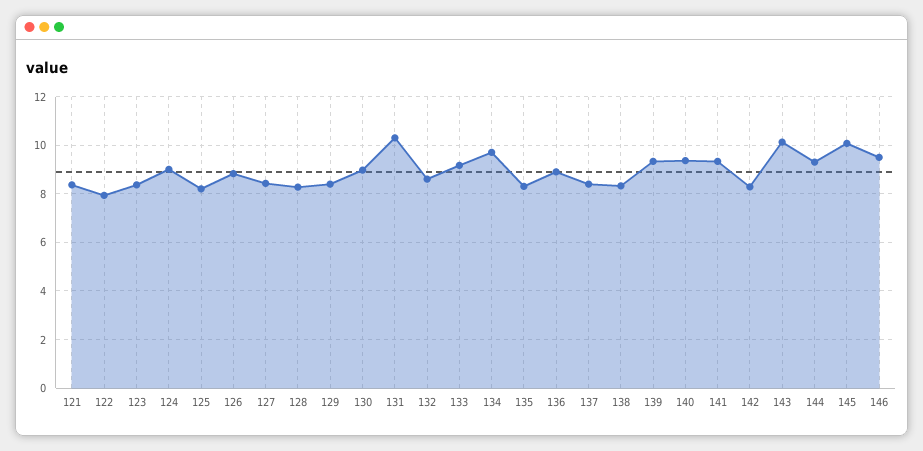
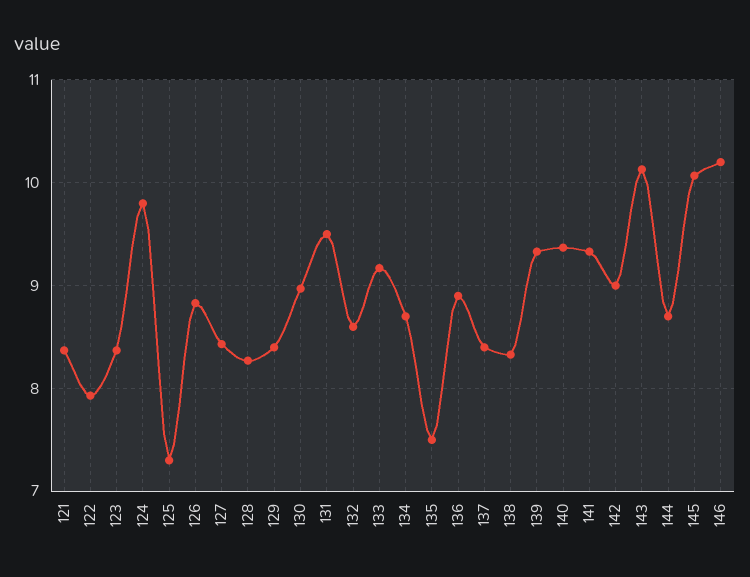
  {
    "121": 8.4,
    "122": 7.9,
    "123": 8.4,
-   "124": 9,
+   "124": 9.8,
-   "125": 8.25,
+   "125": 7.3,
    "126": 8.8,
    "127": 8.4,
    "128": 8.3,
    "129": 8.4,
    "130": 9,
-   "131": 10.25,
+   "131": 9.5,
    "132": 8.6,
    "133": 9.2,
-   "134": 9.75,
+   "134": 8.7,
-   "135": 8.25,
+   "135": 7.5,
    "136": 8.9,
    "137": 8.4,
    "138": 8.3,
    "139": 9.3,
    "140": 9.4,
    "141": 9.3,
-   "142": 8.25,
+   "142": 9,
    "143": 10.1,
-   "144": 9.25,
+   "144": 8.7,
    "145": 10.1,
-   "146": 9.5
+   "146": 10.2
  }

